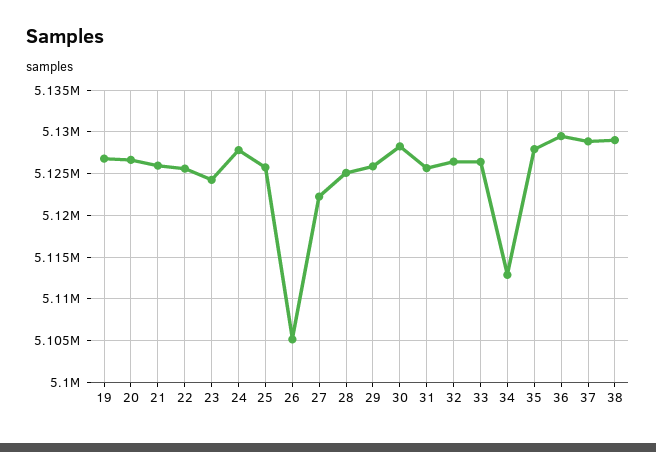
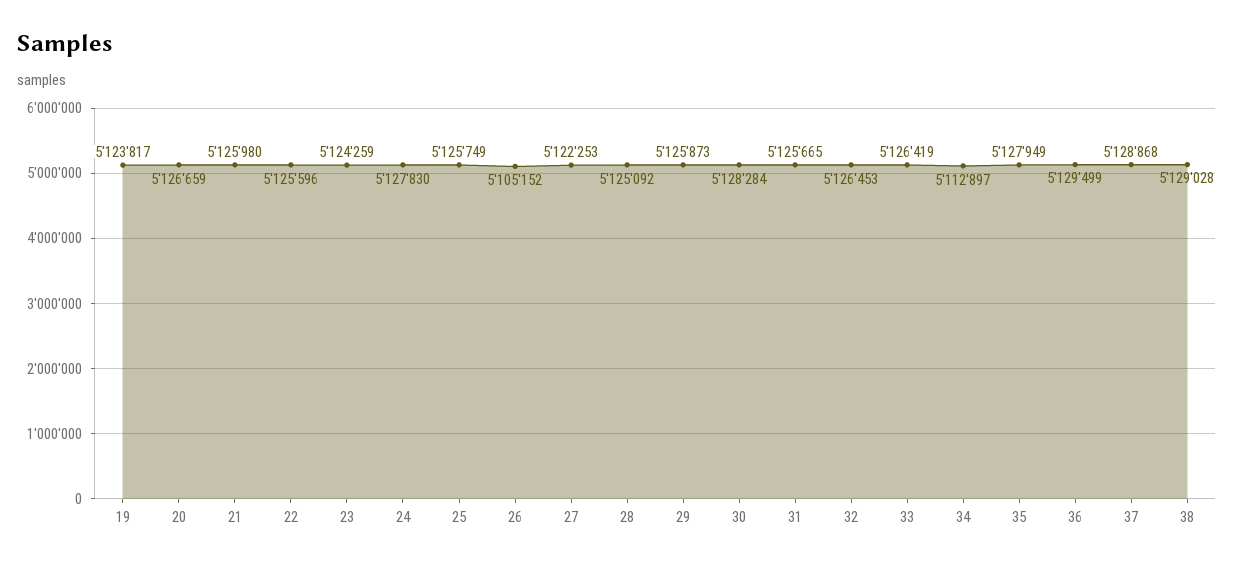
  {
-   "19": 5127000,
+   "19": 5123817,
    "20": 5126659,
    "21": 5125980,
    "22": 5125596,
    "23": 5124259,
    "24": 5127830,
    "25": 5125749,
    "26": 5105152,
    "27": 5122253,
    "28": 5125092,
    "29": 5125873,
    "30": 5128284,
    "31": 5125665,
    "32": 5126453,
    "33": 5126419,
    "34": 5112897,
    "35": 5127949,
    "36": 5129499,
    "37": 5128868,
    "38": 5129028
  }

